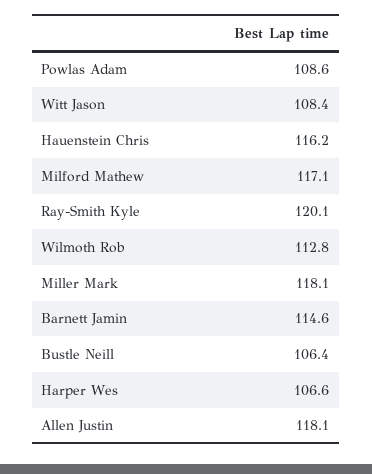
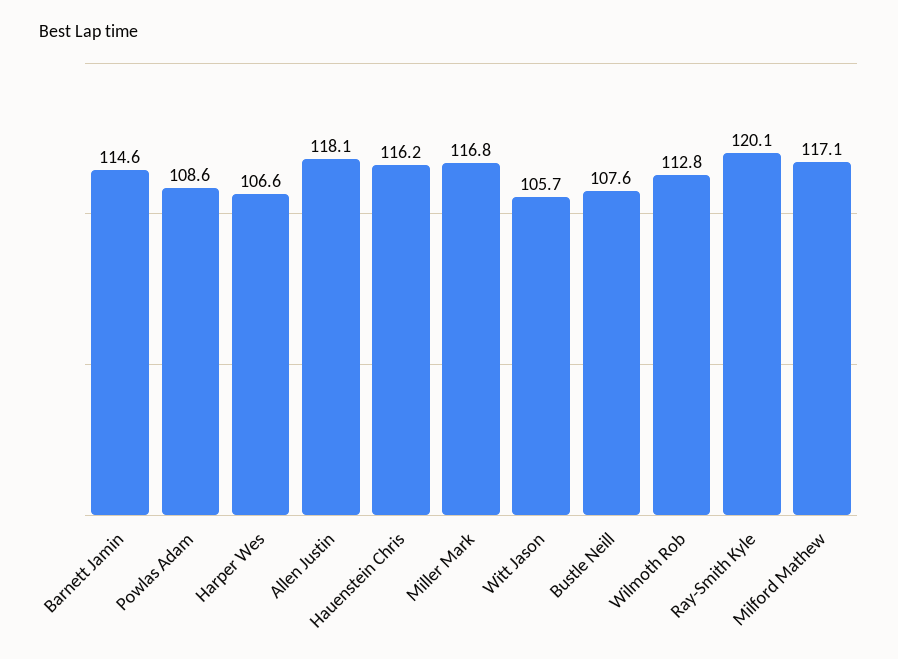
  {
    "Powlas Adam": 108.6,
-   "Witt Jason": 108.4,
+   "Witt Jason": 105.7,
    "Hauenstein Chris": 116.2,
    "Milford Mathew": 117.1,
    "Ray-Smith Kyle": 120.1,
    "Wilmoth Rob": 112.8,
-   "Miller Mark": 118.1,
+   "Miller Mark": 116.8,
    "Barnett Jamin": 114.6,
-   "Bustle Neill": 106.4,
+   "Bustle Neill": 107.6,
    "Harper Wes": 106.6,
    "Allen Justin": 118.1
  }

